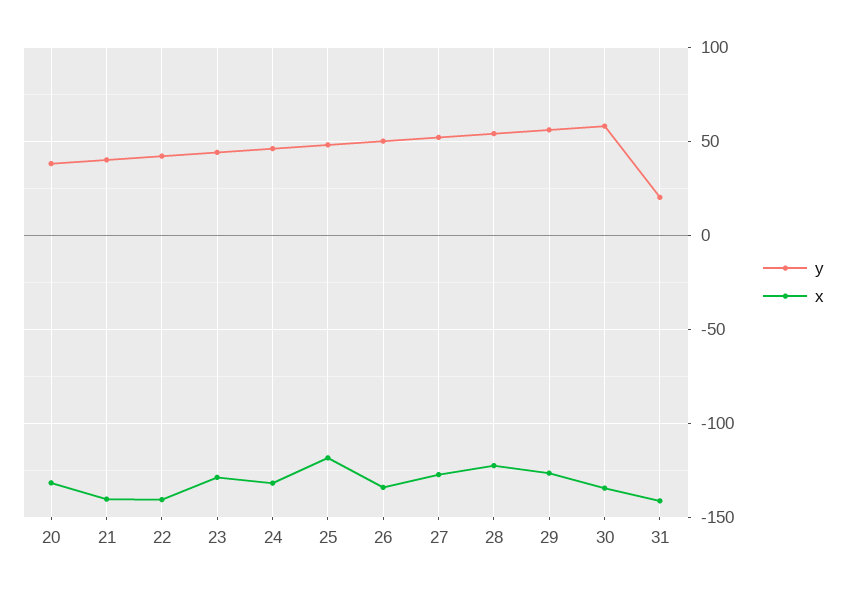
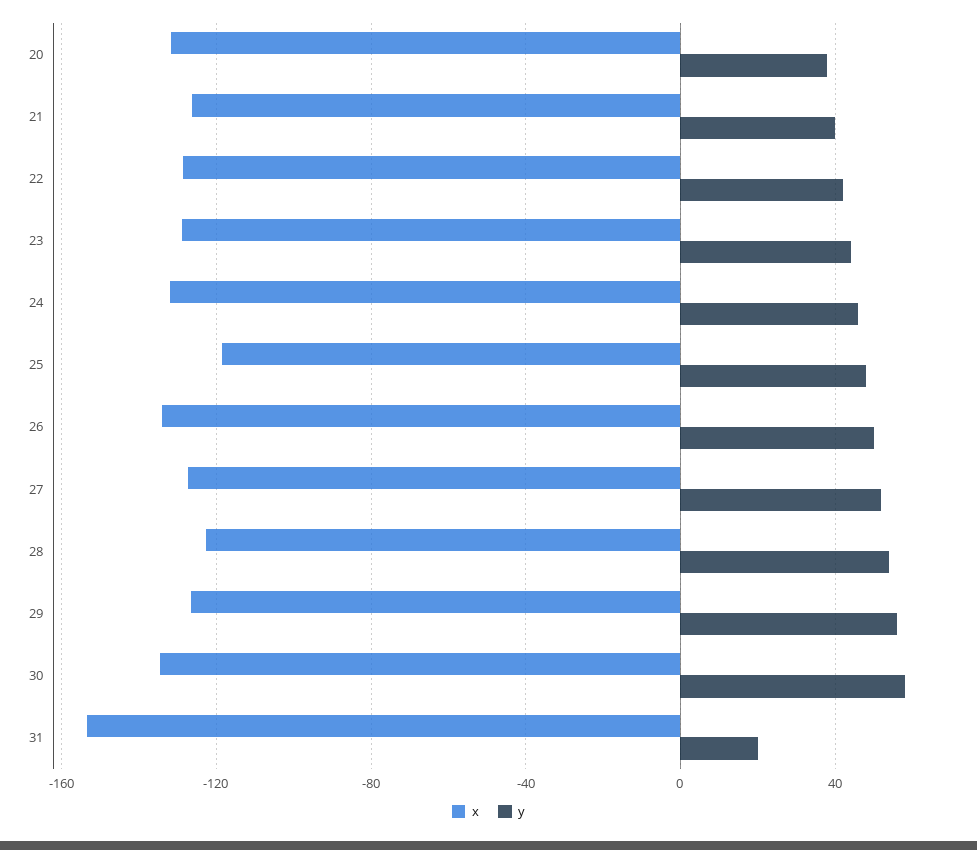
  {
    "y": {
      "20": 40,
      "21": 40,
      "22": 40,
      "23": 45,
      "24": 45,
      "25": 50,
      "26": 50,
      "27": 50,
      "28": 55,
      "29": 55,
      "30": 60,
      "31": 20
    },
    "x": {
      "20": -130,
-     "21": -140,
+     "21": -125,
-     "22": -140,
+     "22": -130,
      "23": -130,
      "24": -130,
      "25": -120,
      "26": -135,
      "27": -125,
      "28": -125,
      "29": -125,
      "30": -135,
-     "31": -140
+     "31": -155
    }
  }

